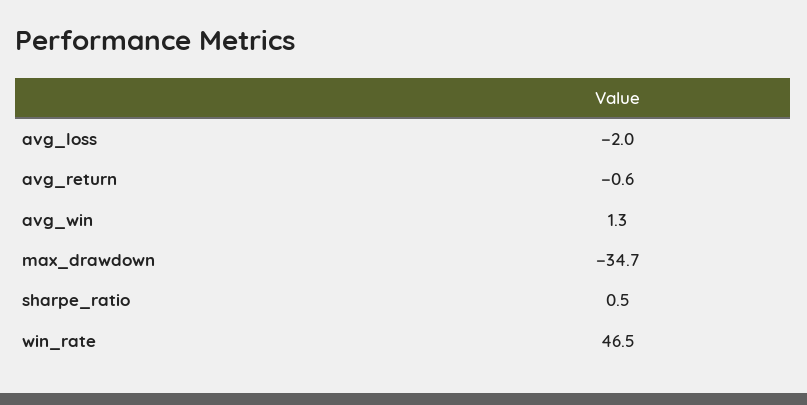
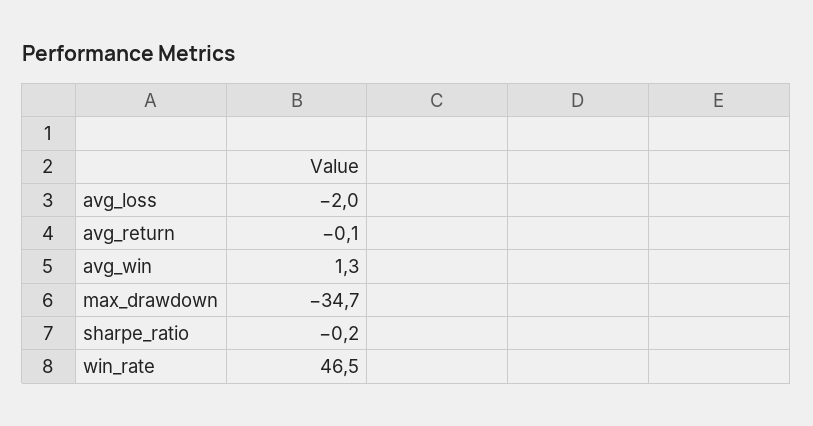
  {
    "avg_loss": -2,
-   "avg_return": -0.6,
+   "avg_return": -0.1,
    "avg_win": 1.3,
    "max_drawdown": -34.7,
-   "sharpe_ratio": 0.5,
+   "sharpe_ratio": -0.2,
    "win_rate": 46.5
  }

